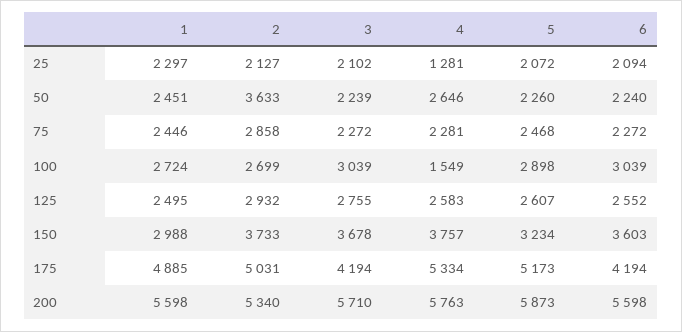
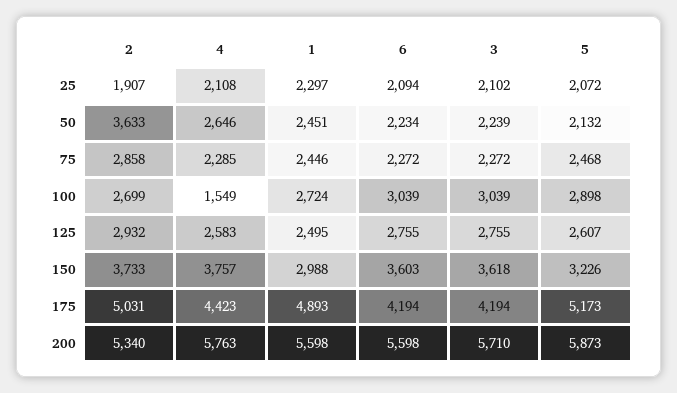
  {
    "1": {
      "25": 2297,
      "50": 2451,
      "75": 2446,
      "100": 2724,
      "125": 2495,
      "150": 2988,
-     "175": 4885,
+     "175": 4893,
      "200": 5598
    },
    "2": {
-     "25": 2127,
+     "25": 1907,
      "50": 3633,
      "75": 2858,
      "100": 2699,
      "125": 2932,
      "150": 3733,
      "175": 5031,
      "200": 5340
    },
    "3": {
      "25": 2102,
      "50": 2239,
      "75": 2272,
      "100": 3039,
      "125": 2755,
-     "150": 3678,
+     "150": 3618,
      "175": 4194,
      "200": 5710
    },
    "4": {
-     "25": 1281,
+     "25": 2108,
      "50": 2646,
-     "75": 2281,
+     "75": 2285,
      "100": 1549,
      "125": 2583,
      "150": 3757,
-     "175": 5334,
+     "175": 4423,
      "200": 5763
    },
    "5": {
      "25": 2072,
-     "50": 2260,
+     "50": 2132,
      "75": 2468,
      "100": 2898,
      "125": 2607,
-     "150": 3234,
+     "150": 3226,
      "175": 5173,
      "200": 5873
    },
    "6": {
      "25": 2094,
-     "50": 2240,
+     "50": 2234,
      "75": 2272,
      "100": 3039,
-     "125": 2552,
+     "125": 2755,
      "150": 3603,
      "175": 4194,
      "200": 5598
    }
  }

